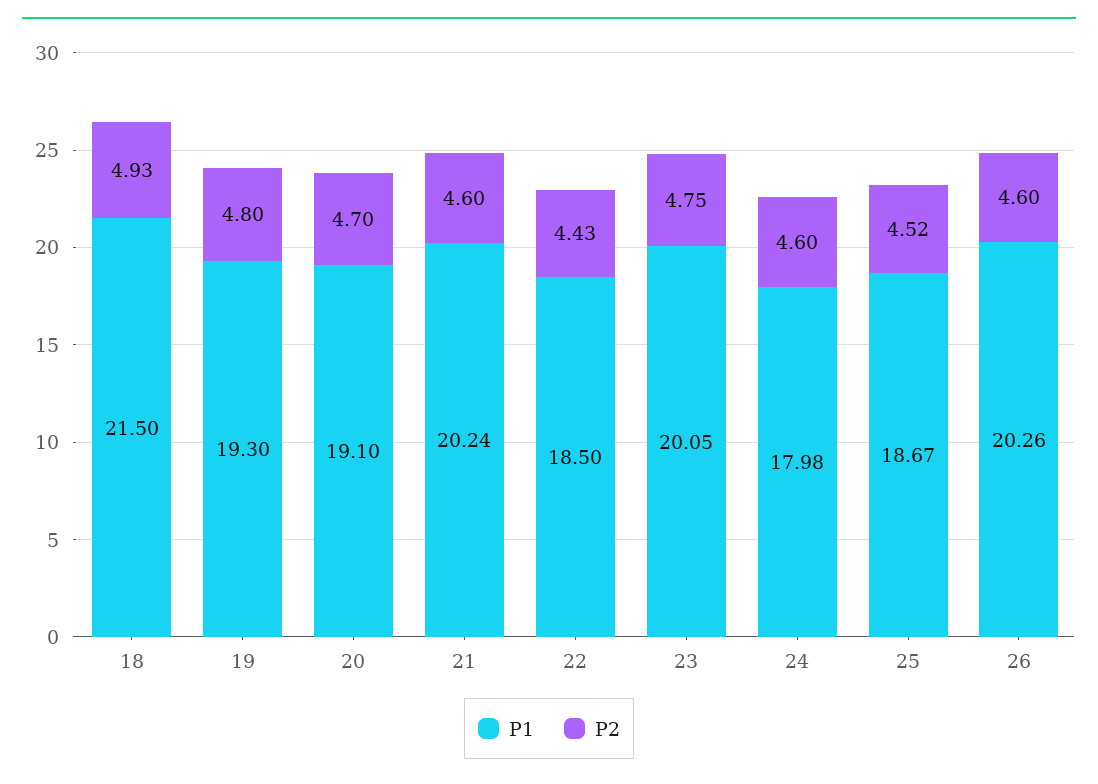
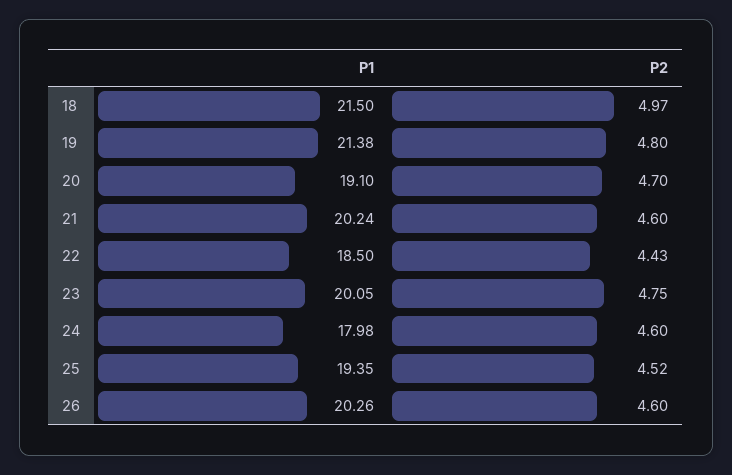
  {
    "P1": {
      "18": 21.5,
-     "19": 19.3,
+     "19": 21.38,
      "20": 19.1,
      "21": 20.24,
      "22": 18.5,
      "23": 20.05,
      "24": 17.98,
-     "25": 18.67,
+     "25": 19.35,
      "26": 20.26
    },
    "P2": {
-     "18": 4.93,
+     "18": 4.97,
      "19": 4.8,
      "20": 4.7,
      "21": 4.6,
      "22": 4.43,
      "23": 4.75,
      "24": 4.6,
      "25": 4.52,
      "26": 4.6
    }
  }

